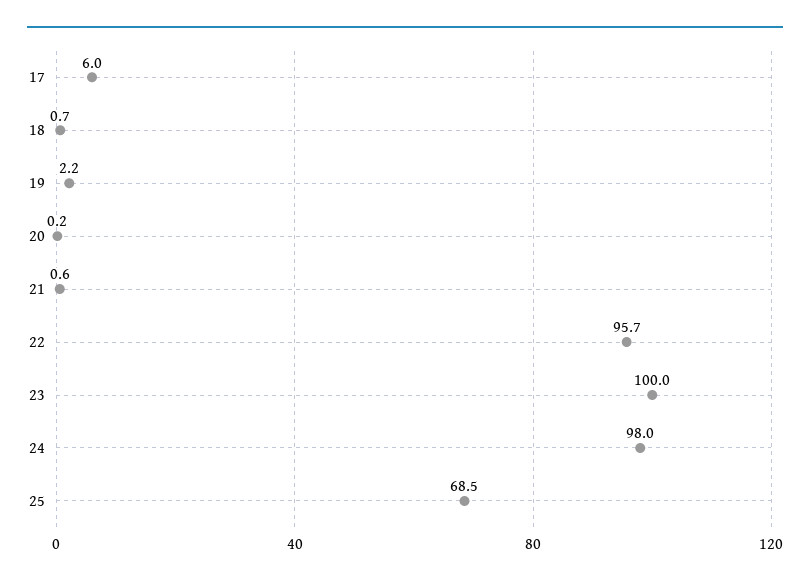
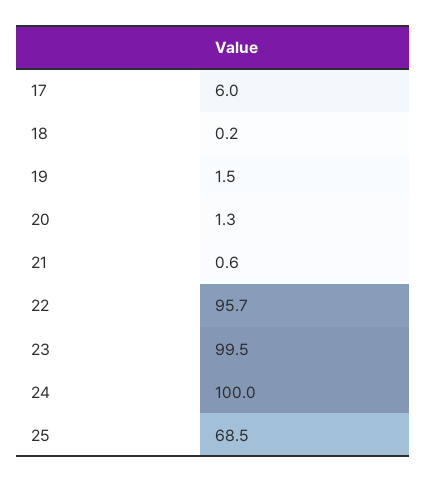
  {
    "17": 6,
-   "18": 0.7,
+   "18": 0.2,
-   "19": 2.2,
+   "19": 1.5,
-   "20": 0.2,
+   "20": 1.3,
    "21": 0.6,
    "22": 95.7,
-   "23": 100,
+   "23": 99.5,
-   "24": 98,
+   "24": 100,
    "25": 68.5
  }

